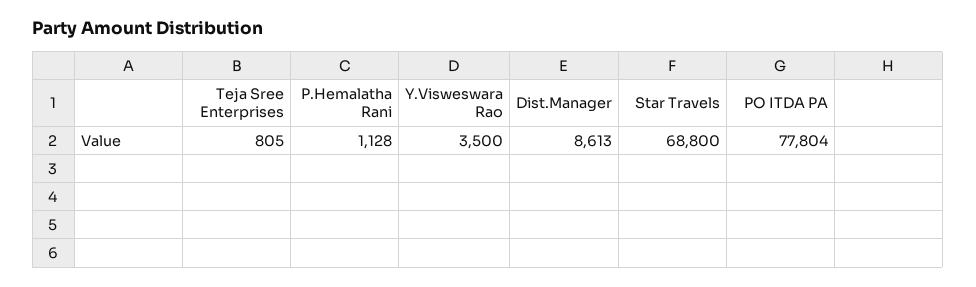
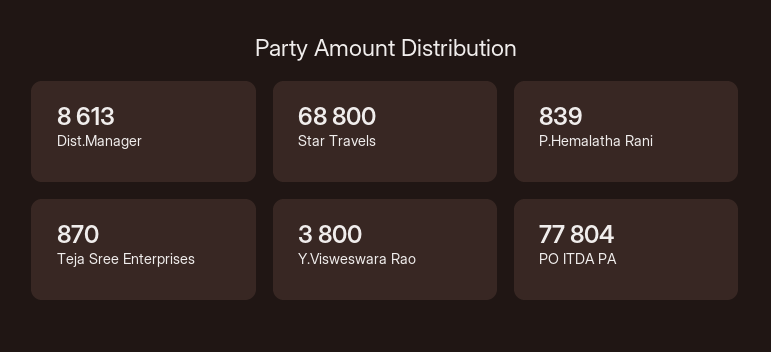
  {
-   "Teja Sree Enterprises": 805,
+   "Teja Sree Enterprises": 870,
-   "P.Hemalatha Rani": 1128,
+   "P.Hemalatha Rani": 839,
-   "Y.Visweswara Rao": 3500,
+   "Y.Visweswara Rao": 3800,
    "Dist.Manager": 8613,
    "Star Travels": 68800,
    "PO ITDA PA": 77804
  }

